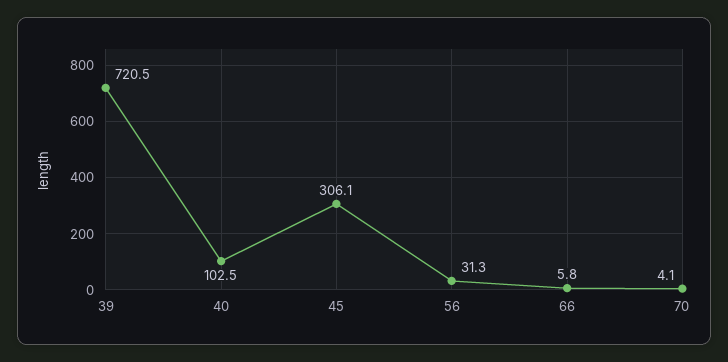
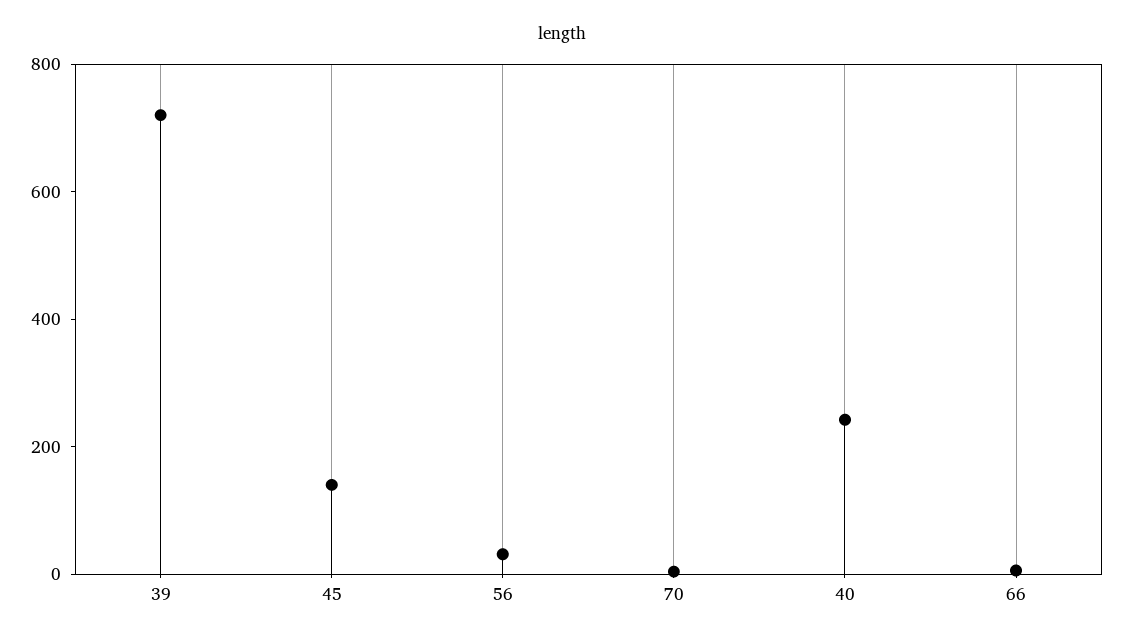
  {
    "39": 720.5,
-   "40": 102.5,
+   "40": 250,
-   "45": 306.1,
+   "45": 150,
    "56": 31.3,
    "66": 5.8,
    "70": 4.1
  }

